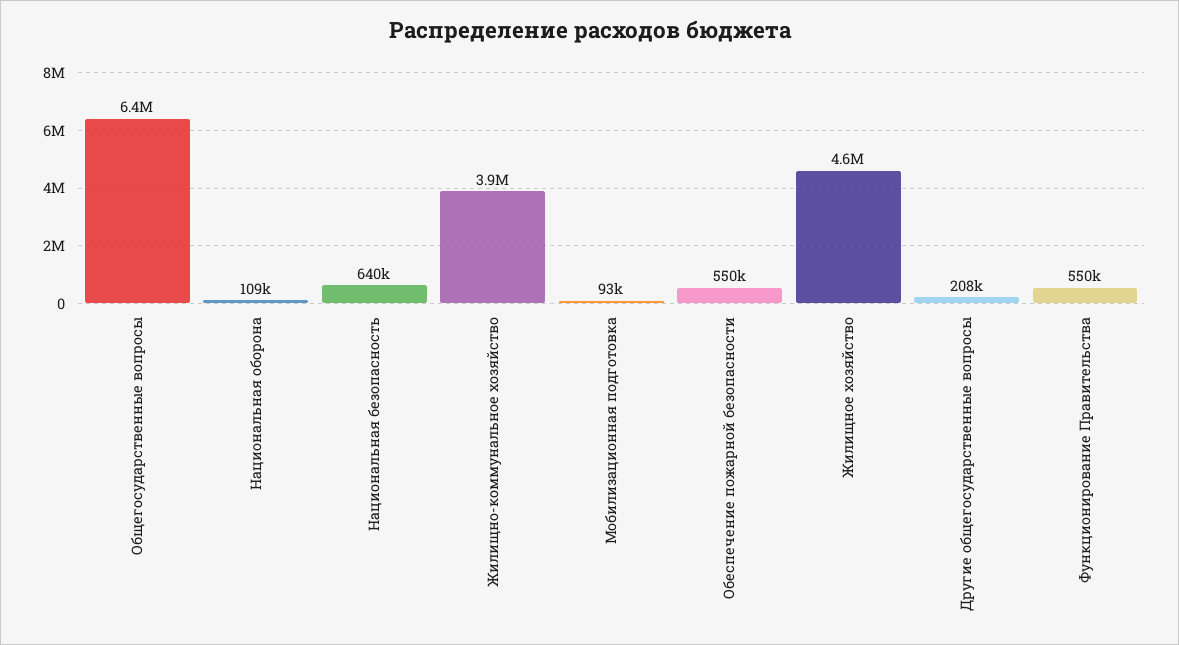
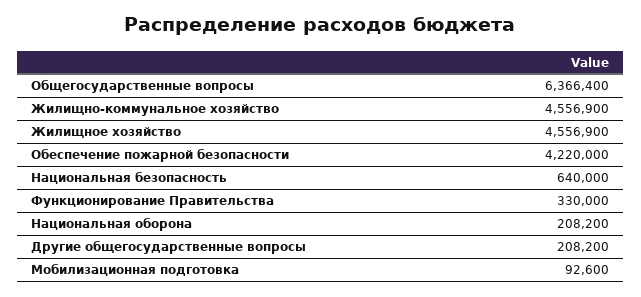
  {
    "Общегосударственные вопросы": 6366400,
-   "Национальная оборона": 109000,
+   "Национальная оборона": 208200,
    "Национальная безопасность": 640000,
-   "Жилищно-коммунальное хозяйство": 3900000,
+   "Жилищно-коммунальное хозяйство": 4556900,
    "Мобилизационная подготовка": 92600,
-   "Обеспечение пожарной безопасности": 550000,
+   "Обеспечение пожарной безопасности": 4220000,
    "Жилищное хозяйство": 4556900,
    "Другие общегосударственные вопросы": 208200,
-   "Функционирование Правительства": 550000
+   "Функционирование Правительства": 330000
  }

